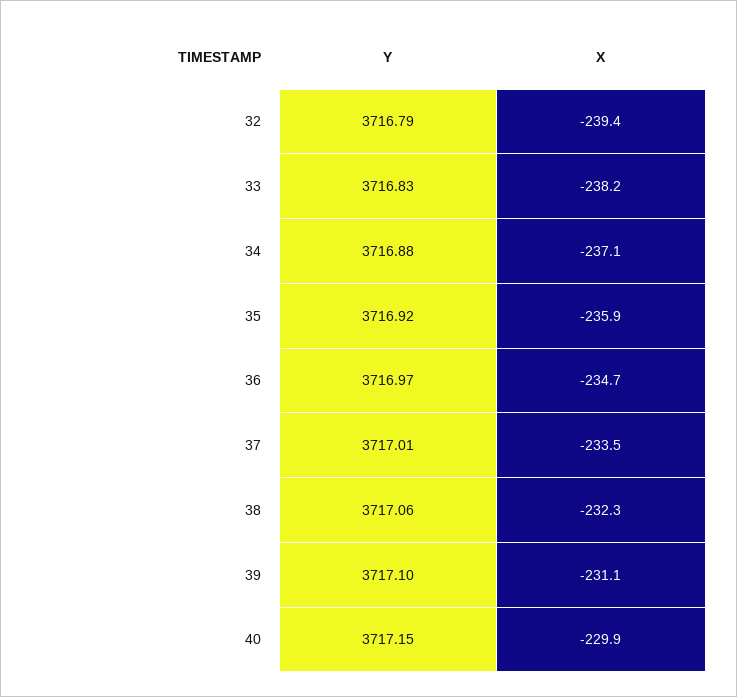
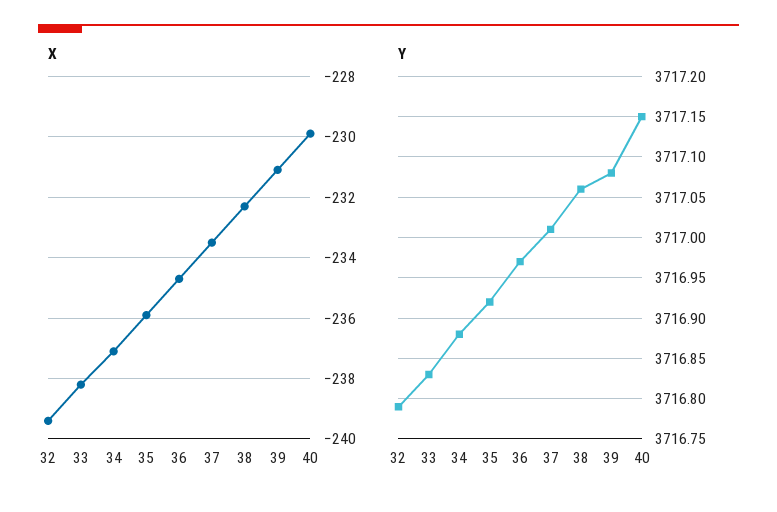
  {
    "Y": {
      "32": 3716.79,
      "33": 3716.83,
      "34": 3716.88,
      "35": 3716.92,
      "36": 3716.97,
      "37": 3717.01,
      "38": 3717.06,
-     "39": 3717.1,
+     "39": 3717.08,
      "40": 3717.15
    },
    "X": {
      "32": -239.4,
      "33": -238.2,
      "34": -237.1,
      "35": -235.9,
      "36": -234.7,
      "37": -233.5,
      "38": -232.3,
      "39": -231.1,
      "40": -229.9
    }
  }

